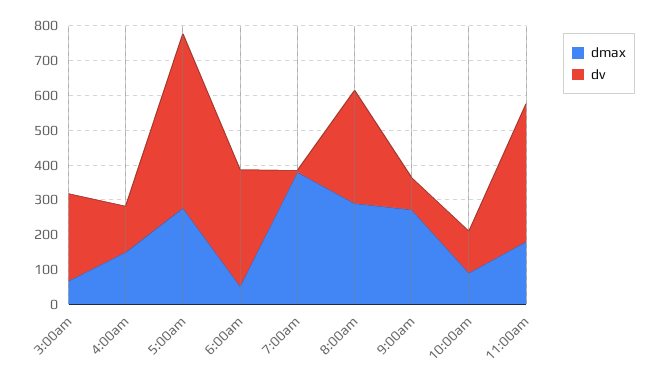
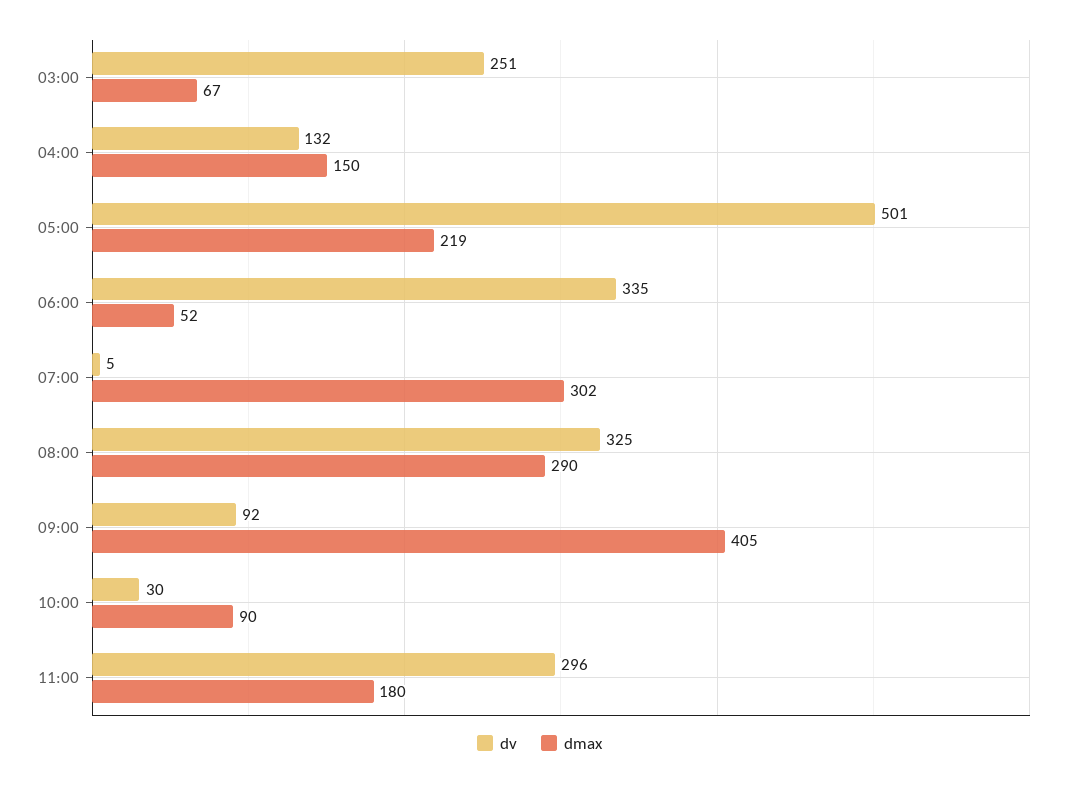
  {
    "dmax": {
      "3:00am": 67,
      "4:00am": 150,
-     "5:00am": 275,
+     "5:00am": 219,
      "6:00am": 52,
-     "7:00am": 375,
+     "7:00am": 302,
      "8:00am": 290,
-     "9:00am": 275,
+     "9:00am": 405,
      "10:00am": 90,
      "11:00am": 180
    },
    "dv": {
      "3:00am": 251,
      "4:00am": 132,
      "5:00am": 501,
      "6:00am": 335,
      "7:00am": 5,
      "8:00am": 325,
      "9:00am": 92,
-     "10:00am": 125,
+     "10:00am": 30,
-     "11:00am": 400
+     "11:00am": 296
    }
  }

